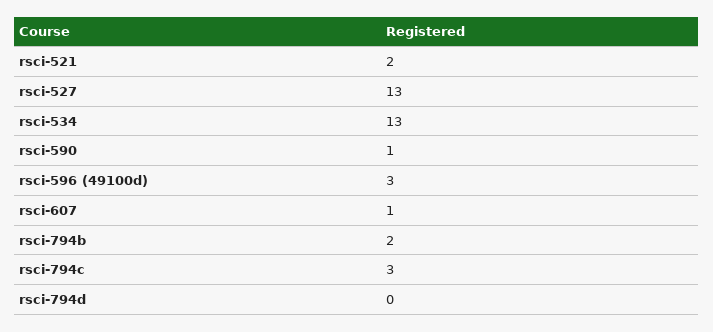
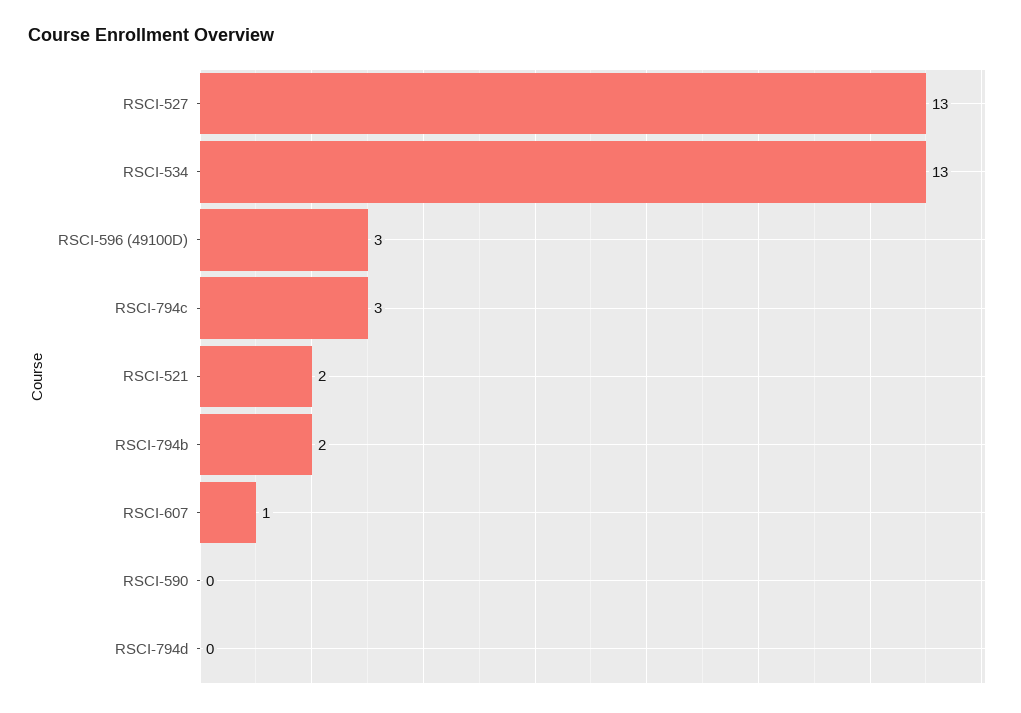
  {
    "rsci-521": 2,
    "rsci-527": 13,
    "rsci-534": 13,
-   "rsci-590": 1,
+   "rsci-590": 0,
    "rsci-596 (49100d)": 3,
    "rsci-607": 1,
    "rsci-794b": 2,
    "rsci-794c": 3,
    "rsci-794d": 0
  }

